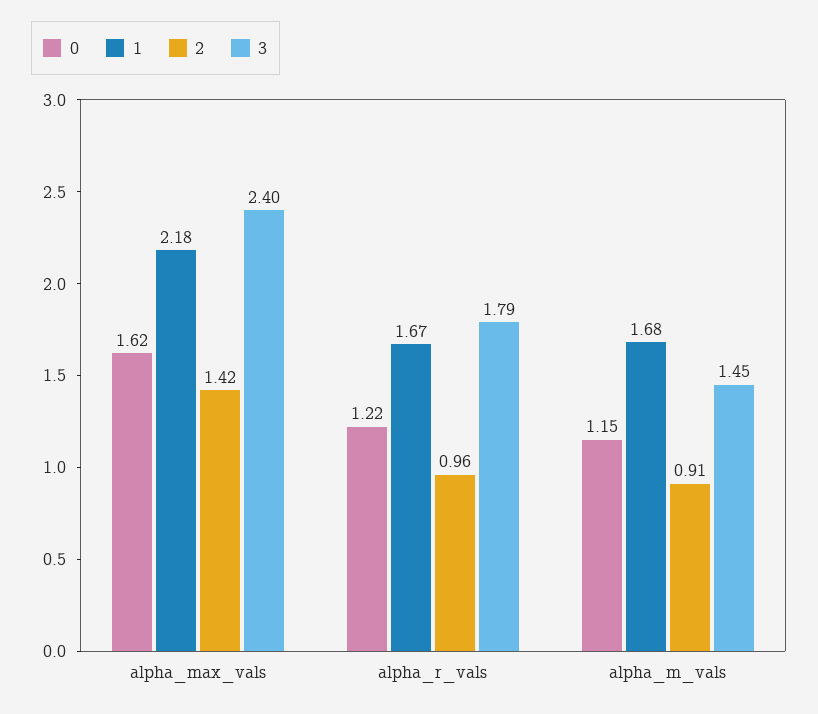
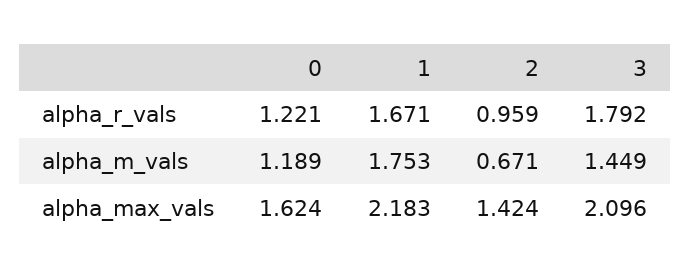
  {
    "0": {
      "alpha_max_vals": 1.624,
      "alpha_r_vals": 1.221,
-     "alpha_m_vals": 1.15
+     "alpha_m_vals": 1.189
    },
    "1": {
      "alpha_max_vals": 2.183,
      "alpha_r_vals": 1.671,
-     "alpha_m_vals": 1.68
+     "alpha_m_vals": 1.753
    },
    "2": {
      "alpha_max_vals": 1.424,
      "alpha_r_vals": 0.959,
-     "alpha_m_vals": 0.91
+     "alpha_m_vals": 0.671
    },
    "3": {
-     "alpha_max_vals": 2.4,
+     "alpha_max_vals": 2.096,
      "alpha_r_vals": 1.792,
      "alpha_m_vals": 1.449
    }
  }

